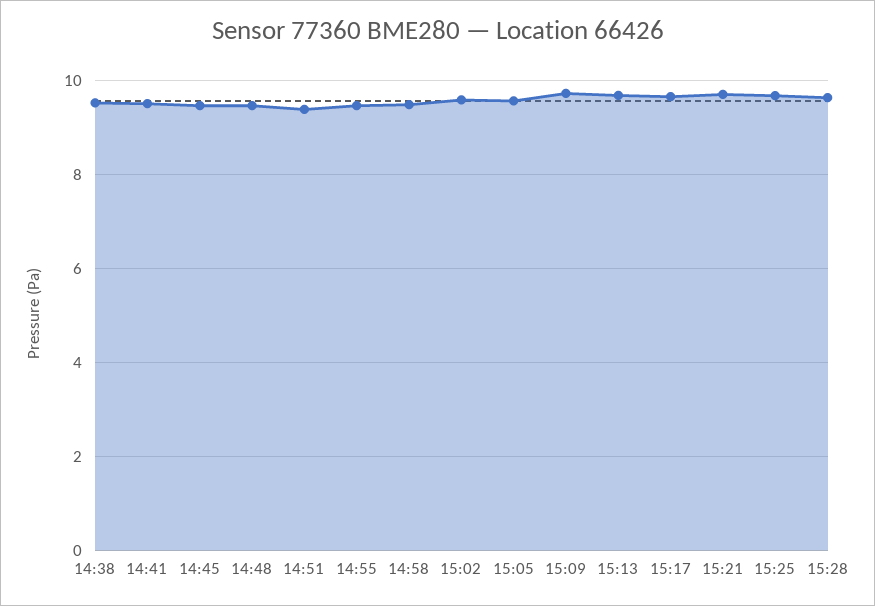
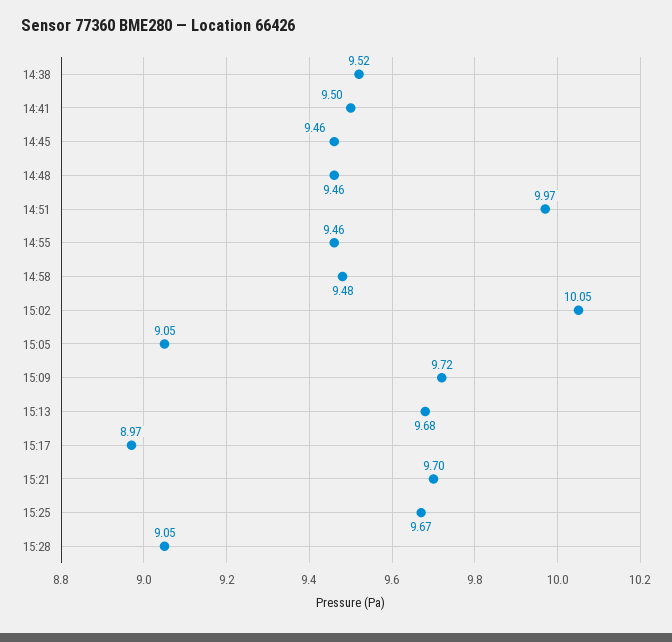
  {
    "14:38": 9.52,
    "14:41": 9.5,
    "14:45": 9.46,
    "14:48": 9.46,
-   "14:51": 9.4,
+   "14:51": 9.97,
    "14:55": 9.46,
    "14:58": 9.48,
-   "15:02": 9.6,
+   "15:02": 10.05,
-   "15:05": 9.6,
+   "15:05": 9.05,
    "15:09": 9.72,
    "15:13": 9.68,
-   "15:17": 9.6,
+   "15:17": 8.97,
    "15:21": 9.7,
    "15:25": 9.67,
-   "15:28": 9.6
+   "15:28": 9.05
  }

